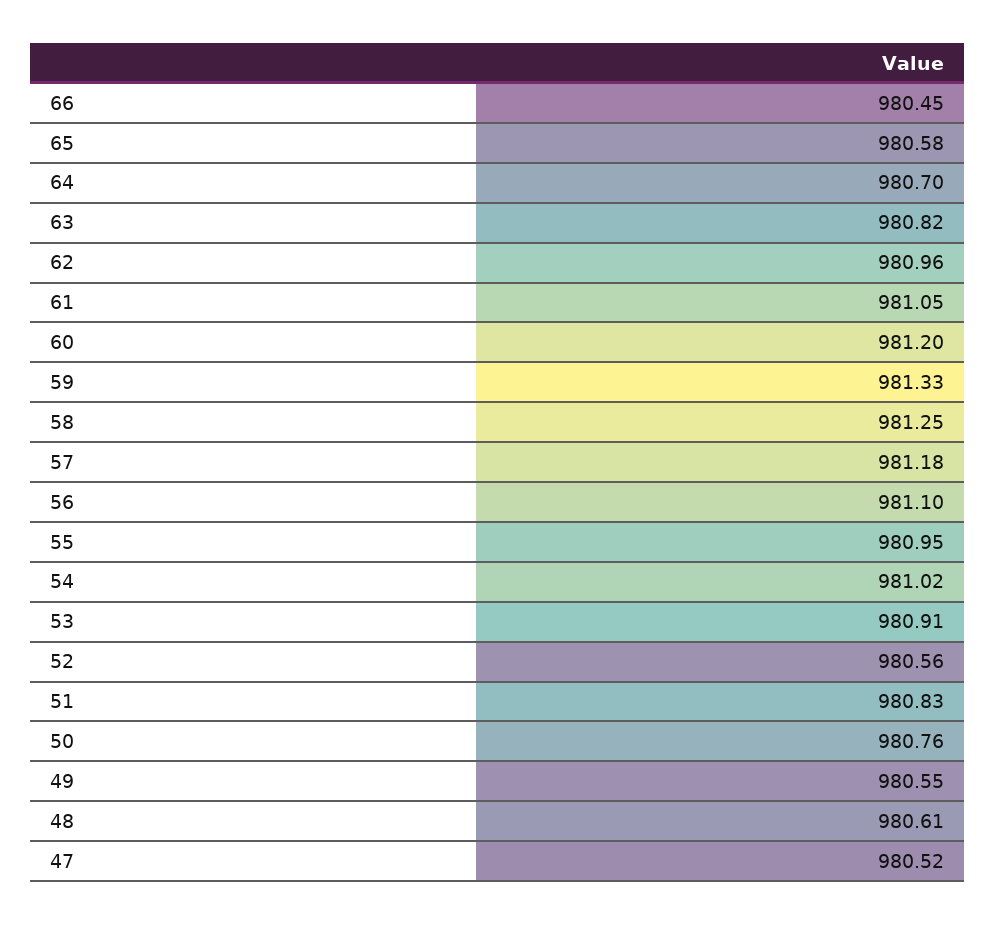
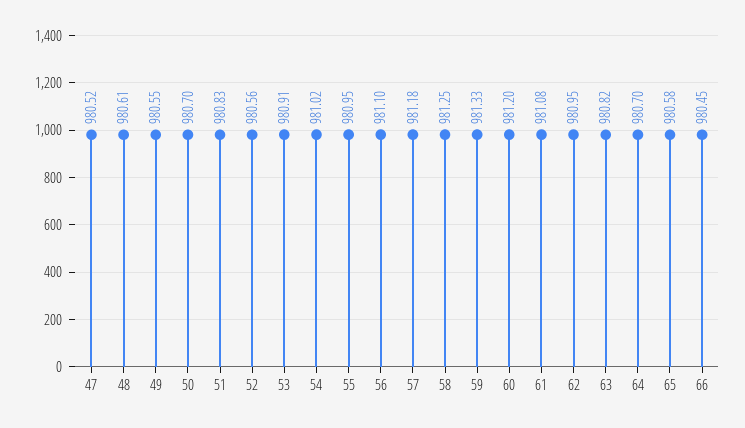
  {
    "66": 980.45,
    "65": 980.58,
    "64": 980.7,
    "63": 980.82,
-   "62": 980.96,
+   "62": 980.95,
-   "61": 981.05,
+   "61": 981.08,
    "60": 981.2,
    "59": 981.33,
    "58": 981.25,
    "57": 981.18,
    "56": 981.1,
    "55": 980.95,
    "54": 981.02,
    "53": 980.91,
    "52": 980.56,
    "51": 980.83,
-   "50": 980.76,
+   "50": 980.7,
    "49": 980.55,
    "48": 980.61,
    "47": 980.52
  }

